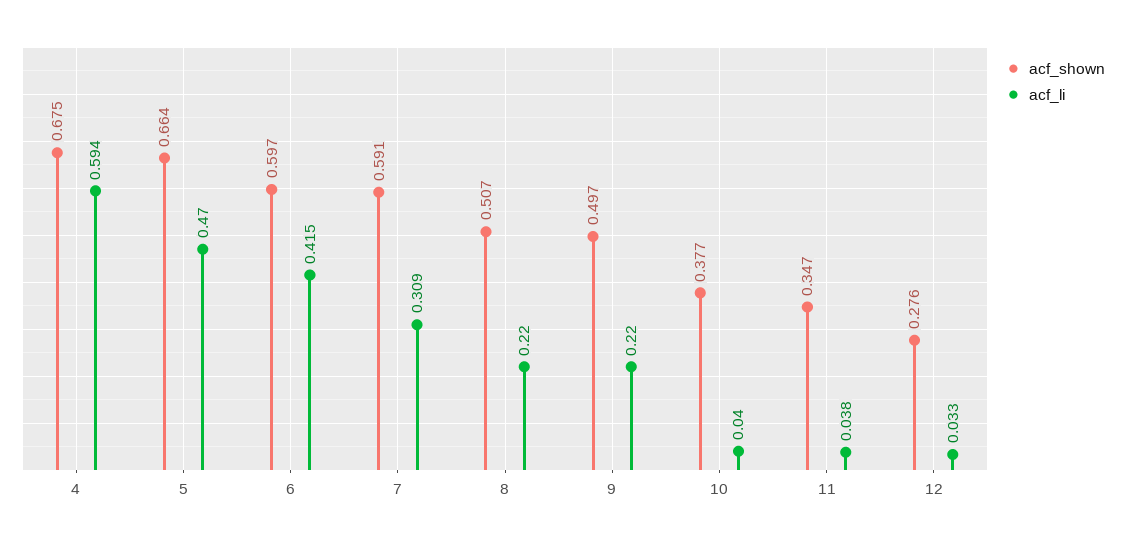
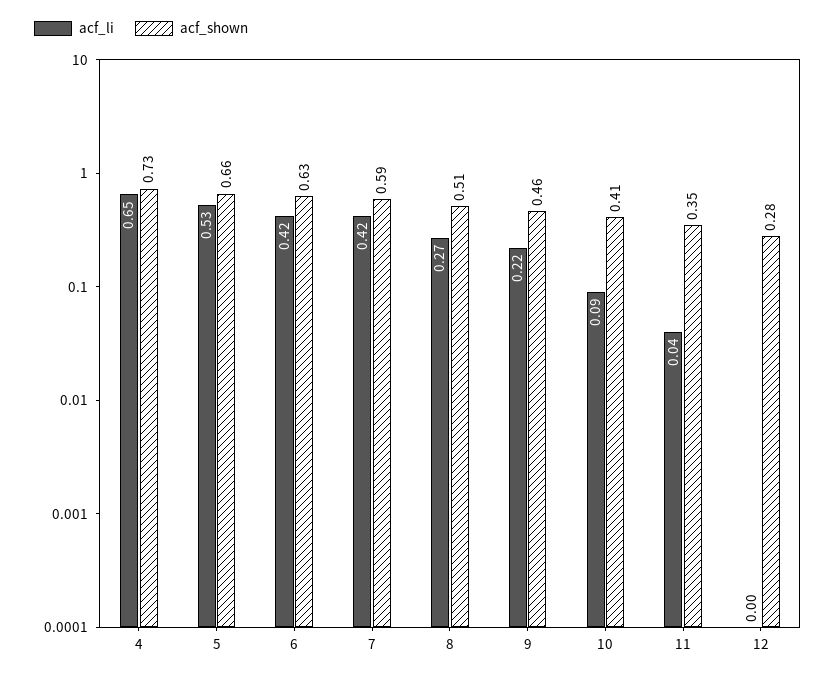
  {
    "acf_shown": {
-     "4": 0.675,
+     "4": 0.73,
      "5": 0.664,
-     "6": 0.597,
+     "6": 0.63,
      "7": 0.591,
      "8": 0.507,
-     "9": 0.497,
+     "9": 0.46,
-     "10": 0.377,
+     "10": 0.41,
      "11": 0.347,
      "12": 0.276
    },
    "acf_li": {
-     "4": 0.594,
+     "4": 0.65,
-     "5": 0.47,
+     "5": 0.53,
      "6": 0.415,
-     "7": 0.309,
+     "7": 0.42,
-     "8": 0.22,
+     "8": 0.27,
      "9": 0.22,
-     "10": 0.04,
+     "10": 0.09,
      "11": 0.038,
-     "12": 0.033
+     "12": 0
    }
  }

